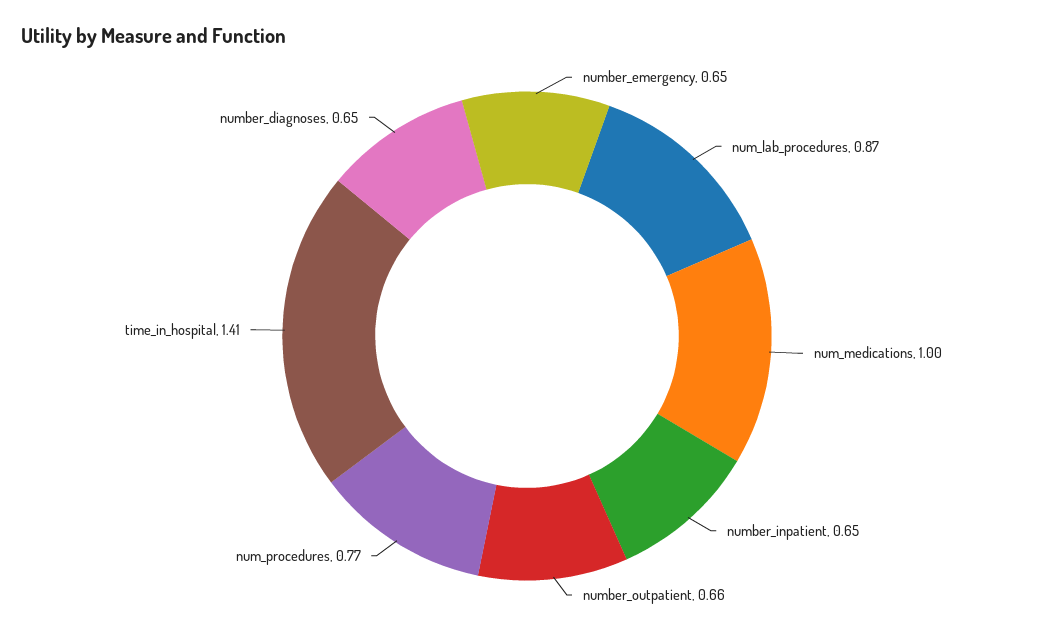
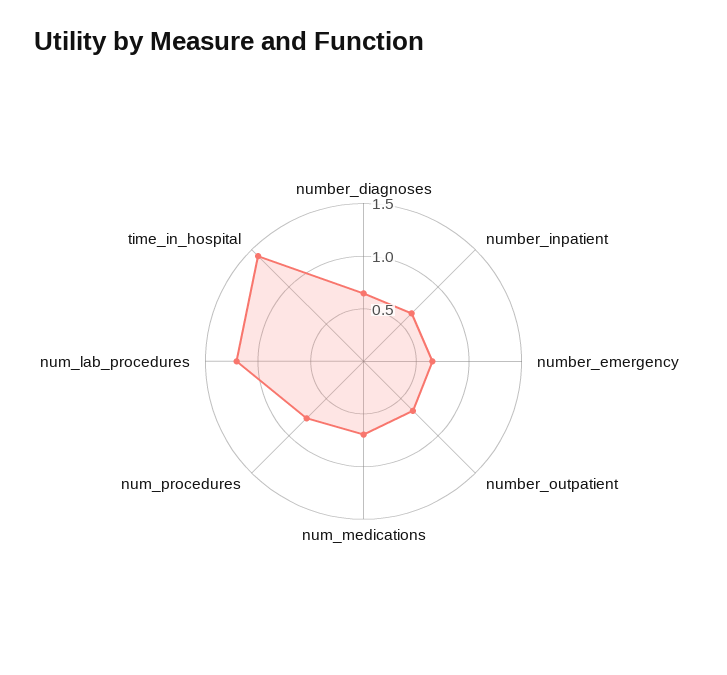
  {
    "number_emergency": 0.65,
-   "num_lab_procedures": 0.87,
+   "num_lab_procedures": 1.2,
-   "num_medications": 1,
+   "num_medications": 0.7,
    "number_inpatient": 0.65,
    "number_outpatient": 0.66,
    "num_procedures": 0.77,
    "time_in_hospital": 1.41,
    "number_diagnoses": 0.65
  }

